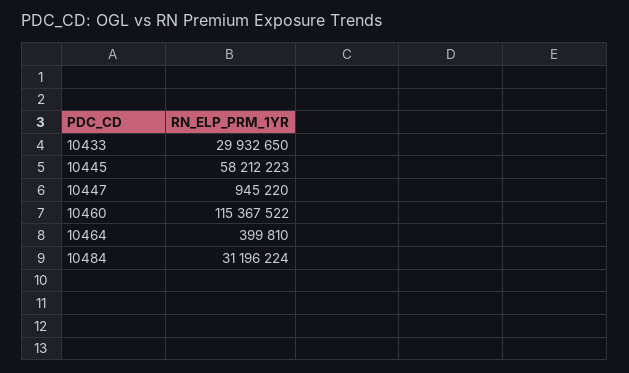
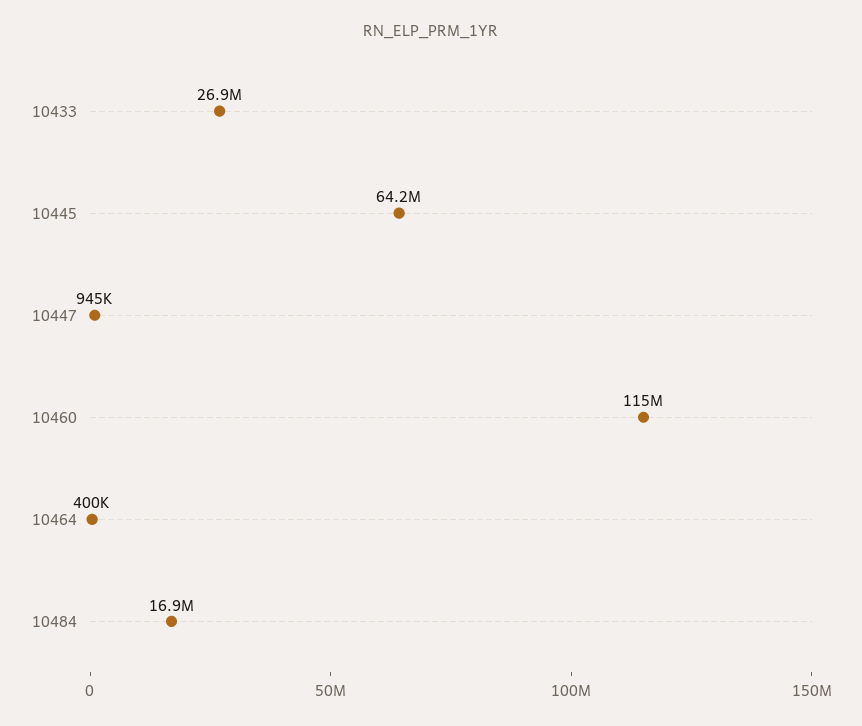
  {
-   "10433": 29932650,
+   "10433": 26900000,
-   "10445": 58212223,
+   "10445": 64200000,
    "10447": 945220,
    "10460": 115367522,
    "10464": 399810,
-   "10484": 31196224
+   "10484": 16900000
  }

